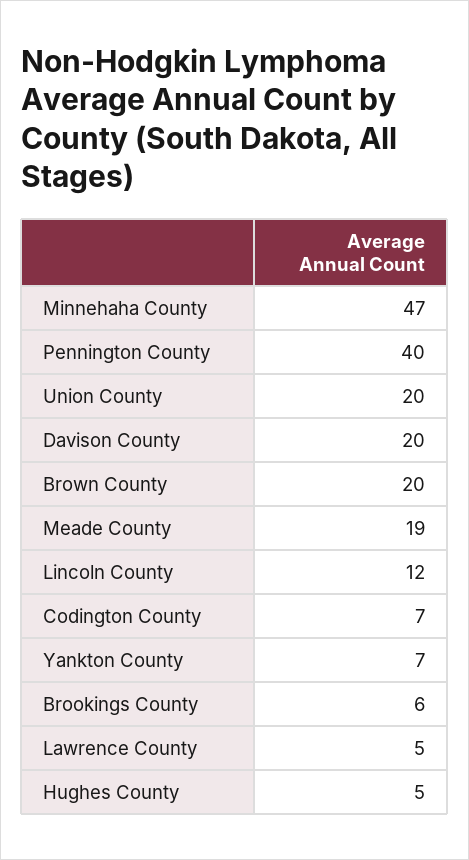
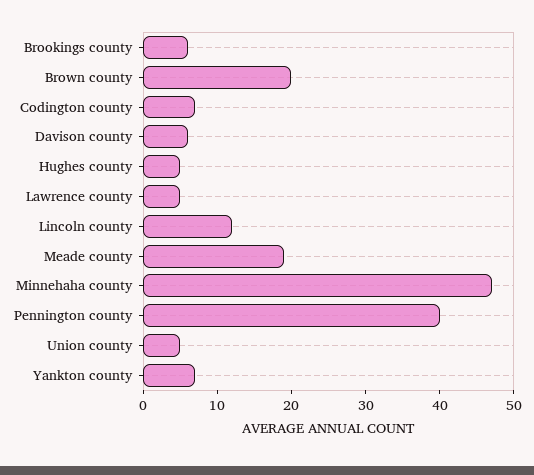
  {
    "Minnehaha County": 47,
    "Pennington County": 40,
-   "Union County": 20,
+   "Union County": 5,
-   "Davison County": 20,
+   "Davison County": 5,
    "Brown County": 20,
    "Meade County": 19,
    "Lincoln County": 12,
    "Codington County": 7,
    "Yankton County": 7,
    "Brookings County": 6,
    "Lawrence County": 5,
    "Hughes County": 5
  }

